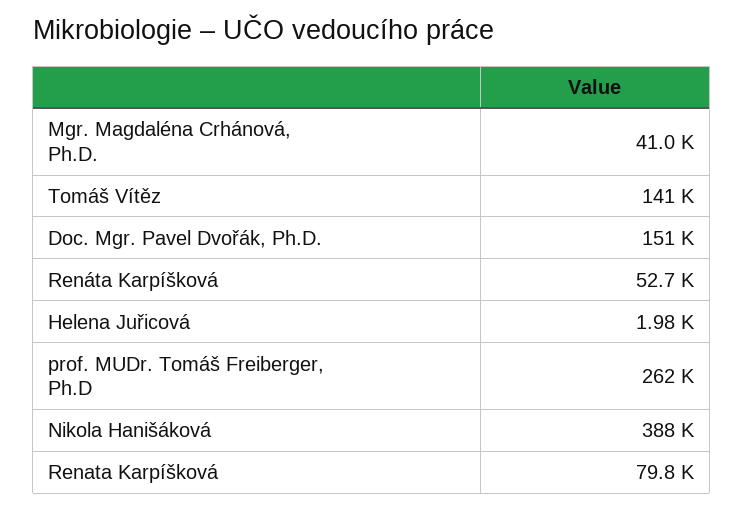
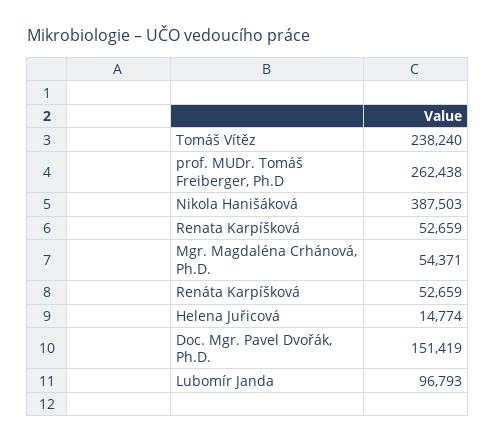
  {
-   "Mgr. Magdaléna Crhánová, Ph.D.": 41000,
+   "Mgr. Magdaléna Crhánová, Ph.D.": 54371,
-   "Tomáš Vítěz": 141000,
+   "Tomáš Vítěz": 238240,
    "Doc. Mgr. Pavel Dvořák, Ph.D.": 151419,
    "Renáta Karpíšková": 52659,
-   "Helena Juřicová": 1980,
+   "Helena Juřicová": 14774,
    "prof. MUDr. Tomáš Freiberger, Ph.D": 262438,
    "Nikola Hanišáková": 387503,
-   "Renata Karpíšková": 79800
+   "Renata Karpíšková": 52659,
+   "Lubomír Janda": 96793
  }

